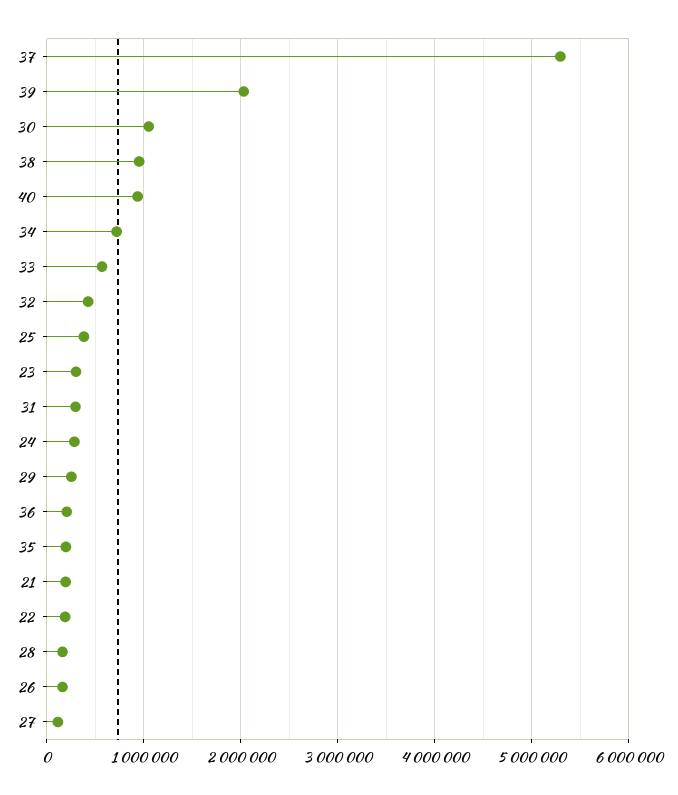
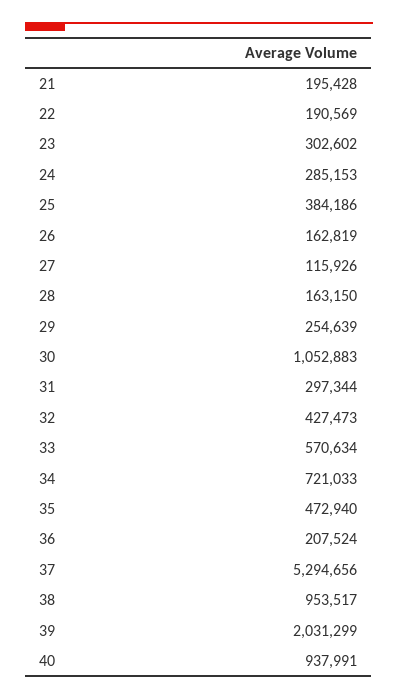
  {
    "37": 5294656,
    "39": 2031299,
    "30": 1052883,
    "38": 953517,
    "40": 937991,
    "34": 721033,
    "33": 570634,
    "32": 427473,
    "25": 384186,
    "23": 302602,
    "31": 297344,
    "24": 285153,
    "29": 254639,
    "36": 207524,
-   "35": 200000,
+   "35": 472940,
    "21": 195428,
    "22": 190569,
    "28": 163150,
    "26": 162819,
    "27": 115926
  }

